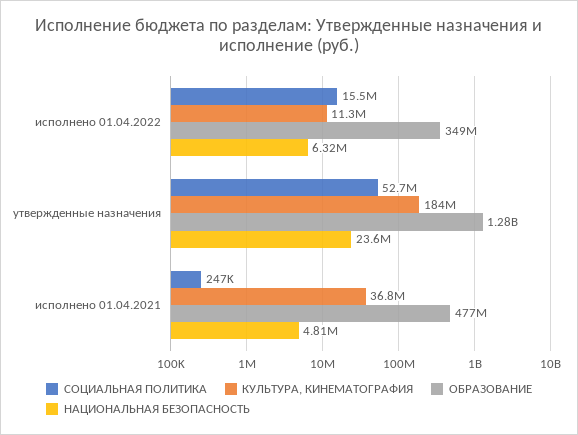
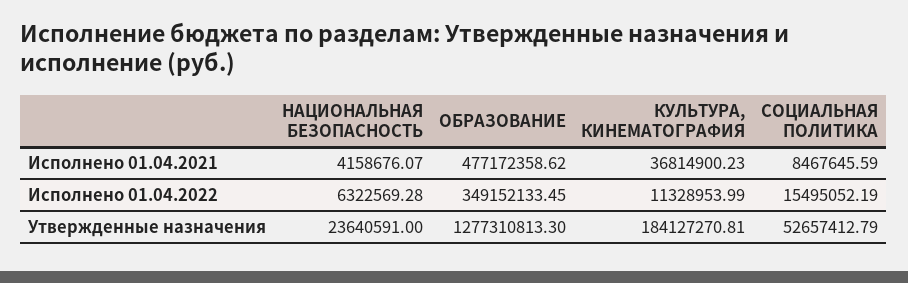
  {
    "СОЦИАЛЬНАЯ ПОЛИТИКА": {
      "исполнено 01.04.2022": 15495052.19,
      "утвержденные назначения": 52657412.79,
-     "исполнено 01.04.2021": 247000
+     "исполнено 01.04.2021": 8467645.59
    },
    "КУЛЬТУРА, КИНЕМАТОГРАФИЯ": {
      "исполнено 01.04.2022": 11328953.99,
      "утвержденные назначения": 184127270.81,
      "исполнено 01.04.2021": 36814900.23
    },
    "ОБРАЗОВАНИЕ": {
      "исполнено 01.04.2022": 349152133.45,
      "утвержденные назначения": 1277310813.3,
      "исполнено 01.04.2021": 477172358.62
    },
    "НАЦИОНАЛЬНАЯ БЕЗОПАСНОСТЬ": {
      "исполнено 01.04.2022": 6322569.28,
      "утвержденные назначения": 23640591,
-     "исполнено 01.04.2021": 4810000
+     "исполнено 01.04.2021": 4158676.07
    }
  }

